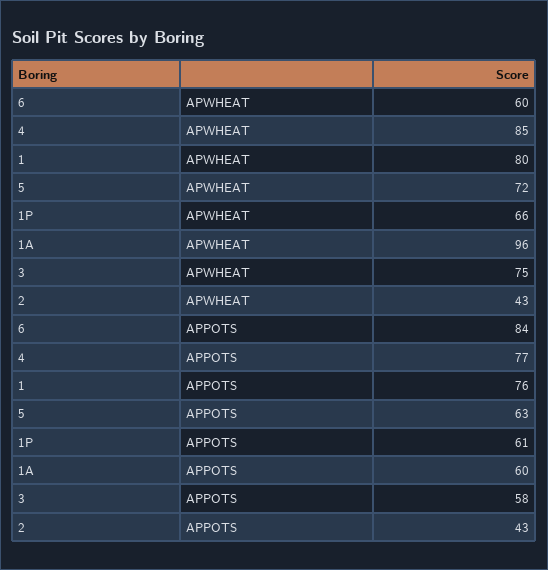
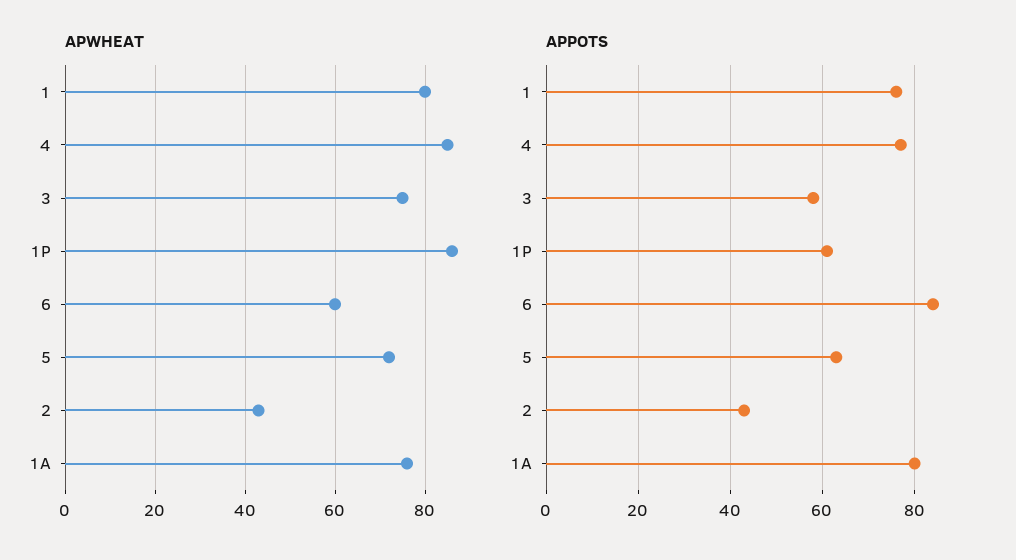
  {
    "APWHEAT": {
      "6": 60,
      "4": 85,
      "1": 80,
      "5": 72,
-     "1P": 66,
+     "1P": 85,
-     "1A": 96,
+     "1A": 75,
      "3": 75,
      "2": 43
    },
    "APPOTS": {
      "6": 84,
      "4": 77,
      "1": 76,
      "5": 63,
      "1P": 61,
-     "1A": 60,
+     "1A": 80,
      "3": 58,
      "2": 43
    }
  }

